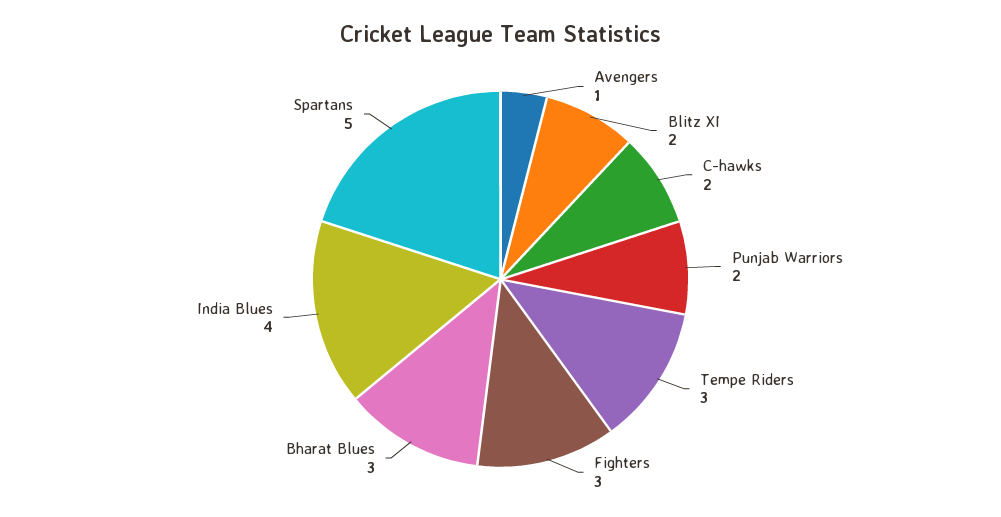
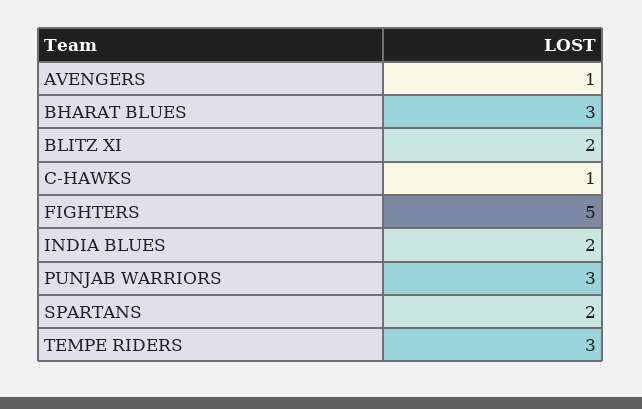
  {
    "Avengers": 1,
    "Blitz XI": 2,
-   "C-hawks": 2,
+   "C-hawks": 1,
-   "Punjab Warriors": 2,
+   "Punjab Warriors": 3,
    "Tempe Riders": 3,
-   "Fighters": 3,
+   "Fighters": 5,
    "Bharat Blues": 3,
-   "India Blues": 4,
+   "India Blues": 2,
-   "Spartans": 5
+   "Spartans": 2
  }

